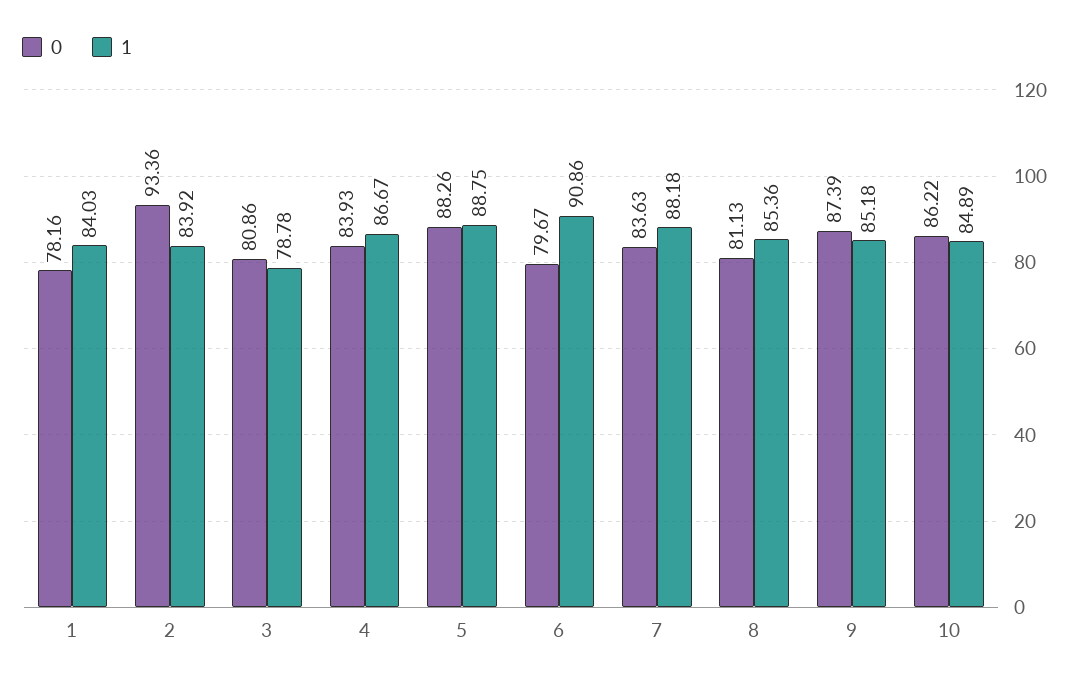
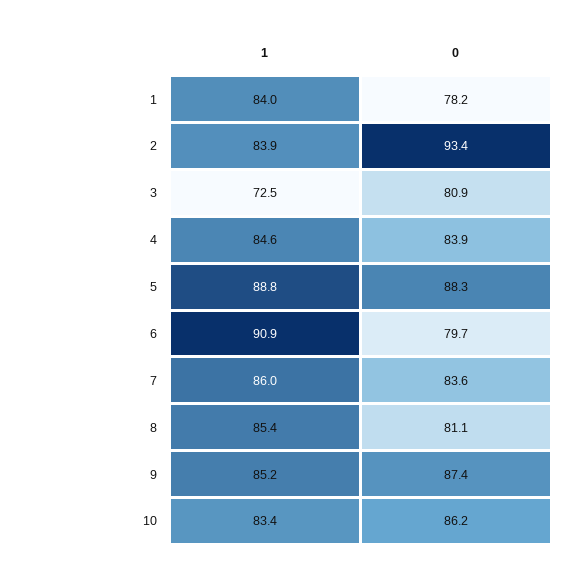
  {
    "0": {
      "1": 78.16,
      "2": 93.36,
      "3": 80.86,
      "4": 83.93,
      "5": 88.26,
      "6": 79.67,
      "7": 83.63,
      "8": 81.13,
      "9": 87.39,
      "10": 86.22
    },
    "1": {
      "1": 84.03,
      "2": 83.92,
-     "3": 78.78,
+     "3": 72.5,
-     "4": 86.67,
+     "4": 84.6,
      "5": 88.75,
      "6": 90.86,
-     "7": 88.18,
+     "7": 86,
      "8": 85.36,
      "9": 85.18,
-     "10": 84.89
+     "10": 83.4
    }
  }

